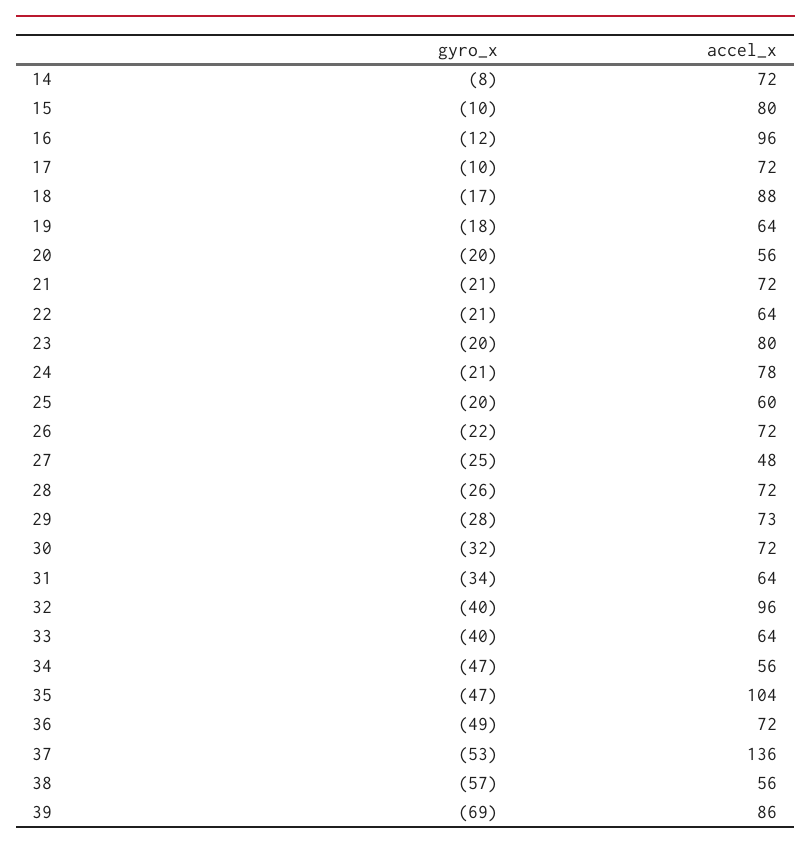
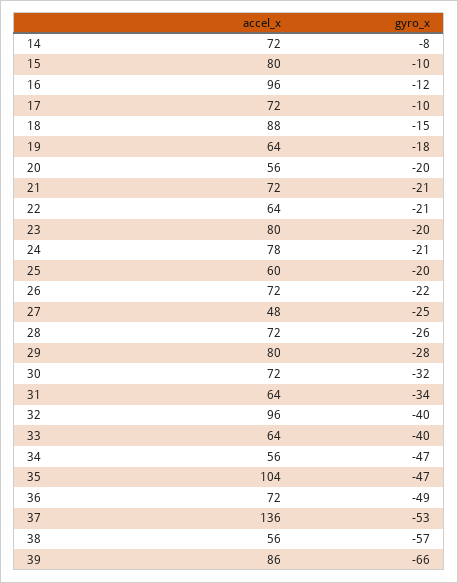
  {
    "gyro_x": {
      "14": -8,
      "15": -10,
      "16": -12,
      "17": -10,
-     "18": -17,
+     "18": -15,
      "19": -18,
      "20": -20,
      "21": -21,
      "22": -21,
      "23": -20,
      "24": -21,
      "25": -20,
      "26": -22,
      "27": -25,
      "28": -26,
      "29": -28,
      "30": -32,
      "31": -34,
      "32": -40,
      "33": -40,
      "34": -47,
      "35": -47,
      "36": -49,
      "37": -53,
      "38": -57,
-     "39": -69
+     "39": -66
    },
    "accel_x": {
      "14": 72,
      "15": 80,
      "16": 96,
      "17": 72,
      "18": 88,
      "19": 64,
      "20": 56,
      "21": 72,
      "22": 64,
      "23": 80,
      "24": 78,
      "25": 60,
      "26": 72,
      "27": 48,
      "28": 72,
-     "29": 73,
+     "29": 80,
      "30": 72,
      "31": 64,
      "32": 96,
      "33": 64,
      "34": 56,
      "35": 104,
      "36": 72,
      "37": 136,
      "38": 56,
      "39": 86
    }
  }

